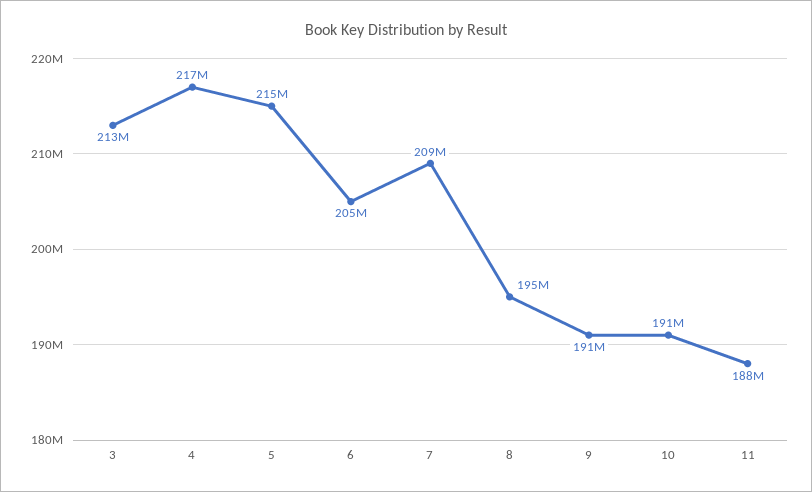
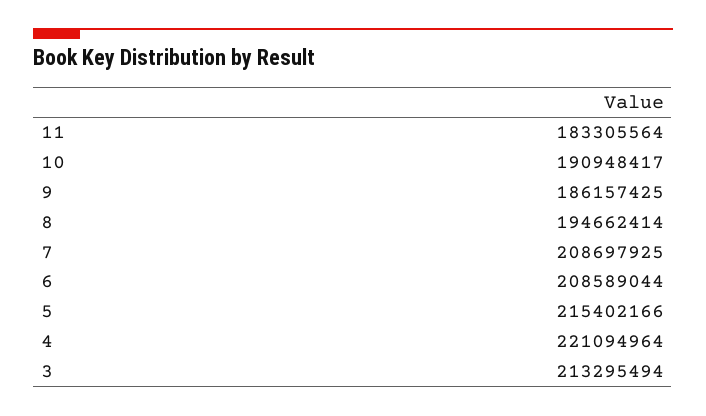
  {
    "3": 213295494,
-   "4": 217000000,
+   "4": 221094964,
    "5": 215402166,
-   "6": 205000000,
+   "6": 208589044,
    "7": 208697925,
    "8": 194662414,
-   "9": 191000000,
+   "9": 186157425,
    "10": 190948417,
-   "11": 188000000
+   "11": 183305564
  }

